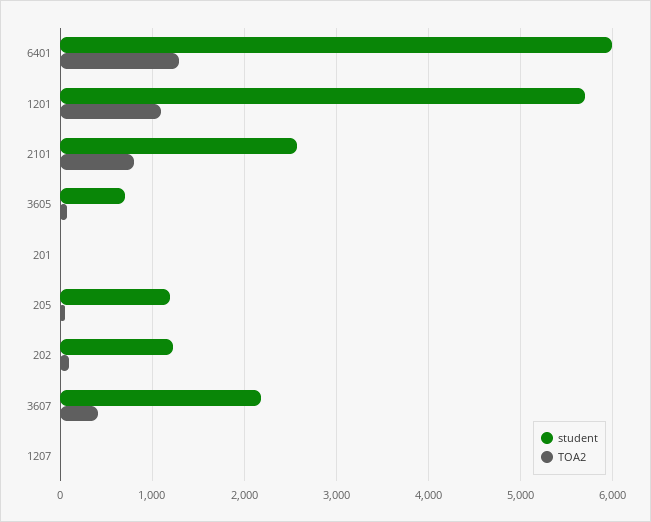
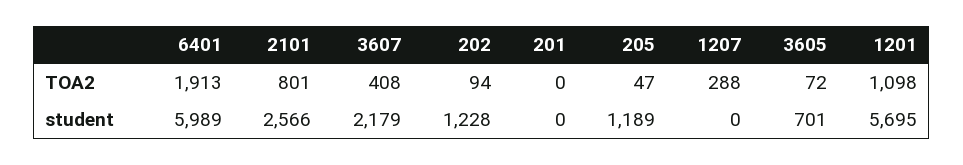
  {
    "student": {
      "6401": 5989,
      "1201": 5695,
      "2101": 2566,
      "3605": 701,
      "201": 0,
      "205": 1189,
      "202": 1228,
      "3607": 2179,
      "1207": 0
    },
    "TOA2": {
-     "6401": 1300,
+     "6401": 1913,
      "1201": 1098,
      "2101": 801,
      "3605": 72,
      "201": 0,
      "205": 47,
      "202": 94,
      "3607": 408,
-     "1207": 0
+     "1207": 288
    }
  }

